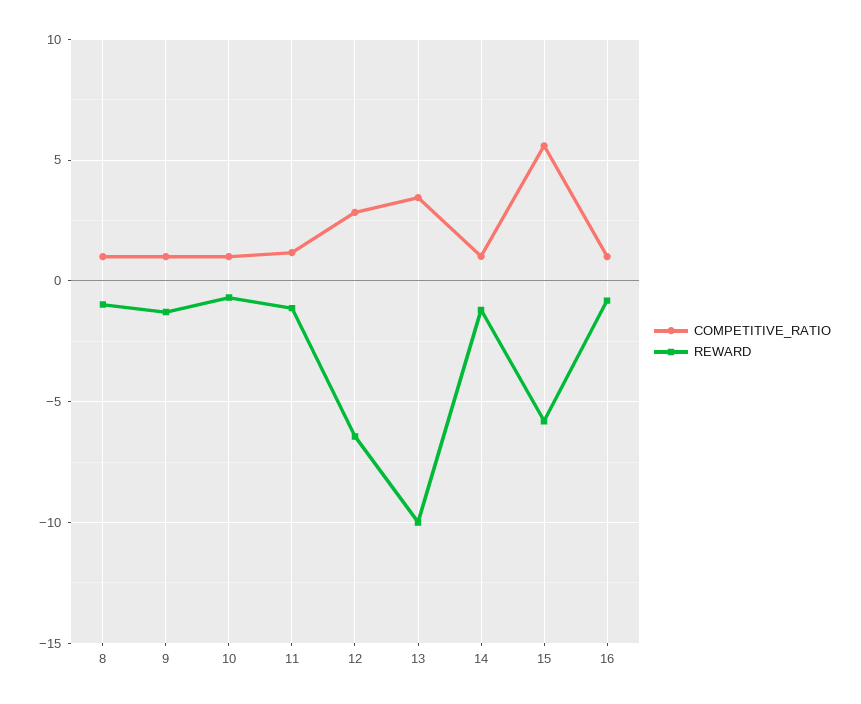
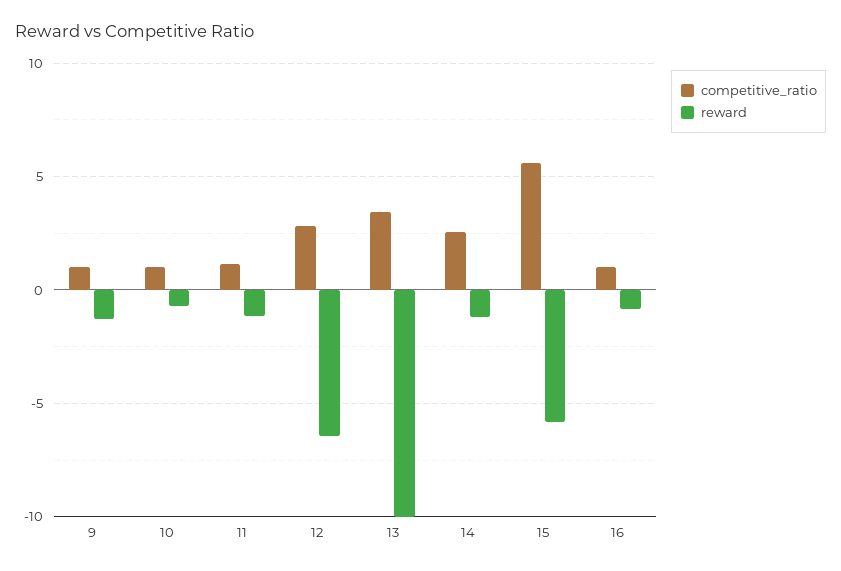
  {
    "COMPETITIVE_RATIO": {
-     "8": 1,
      "9": 1,
      "10": 1,
      "11": 1,
      "12": 3,
      "13": 3.5,
-     "14": 1,
+     "14": 2.5,
      "15": 5.5,
      "16": 1
    },
    "REWARD": {
-     "8": -1,
      "9": -1.5,
      "10": -0.5,
      "11": -1,
      "12": -6.5,
      "13": -10,
      "14": -1,
      "15": -6,
      "16": -1
    }
  }

